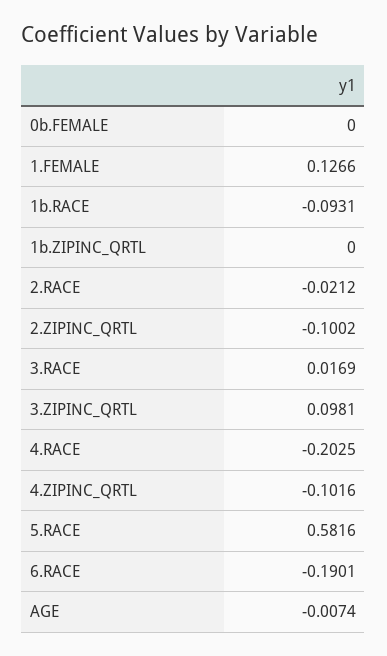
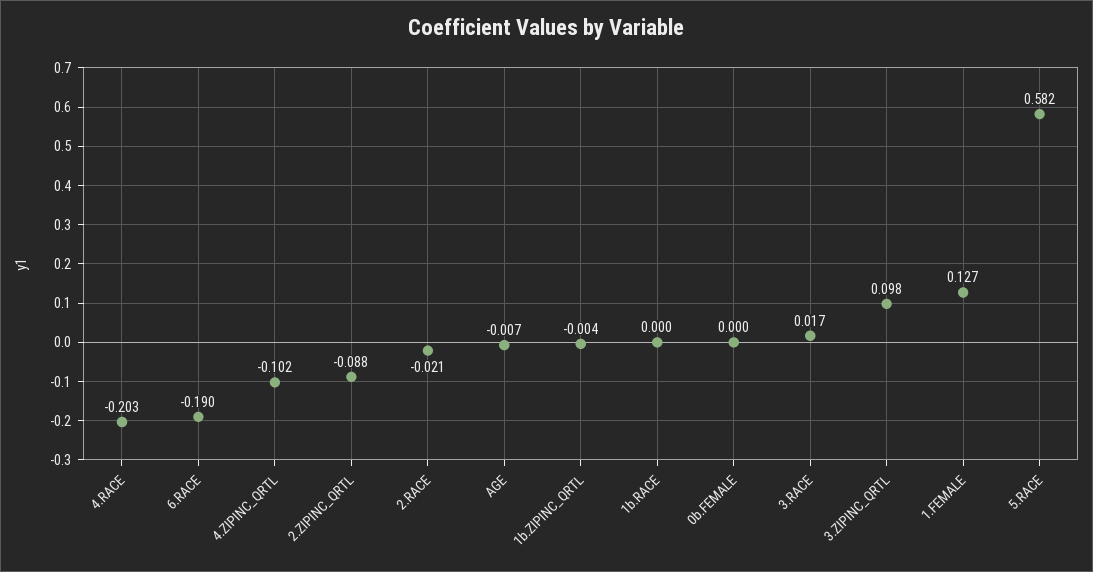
  {
    "0b.FEMALE": 0,
    "1.FEMALE": 0.1266,
-   "1b.RACE": -0.0931,
+   "1b.RACE": 0,
-   "1b.ZIPINC_QRTL": 0,
+   "1b.ZIPINC_QRTL": -0.004,
    "2.RACE": -0.0212,
-   "2.ZIPINC_QRTL": -0.1002,
+   "2.ZIPINC_QRTL": -0.088,
    "3.RACE": 0.0169,
    "3.ZIPINC_QRTL": 0.0981,
    "4.RACE": -0.2025,
    "4.ZIPINC_QRTL": -0.1016,
    "5.RACE": 0.5816,
    "6.RACE": -0.1901,
    "AGE": -0.0074
  }

